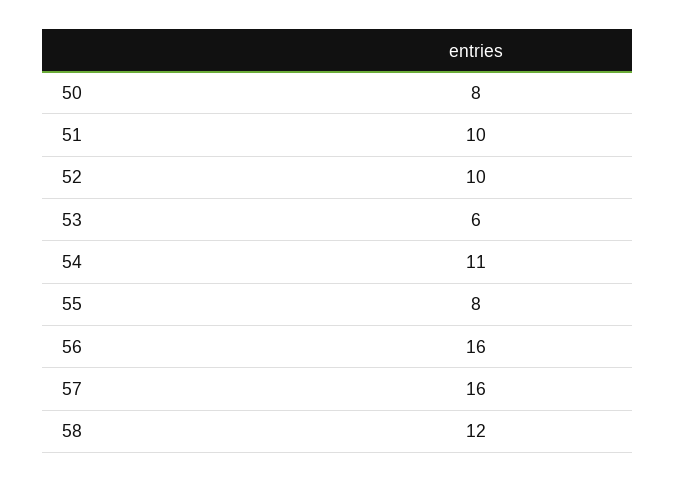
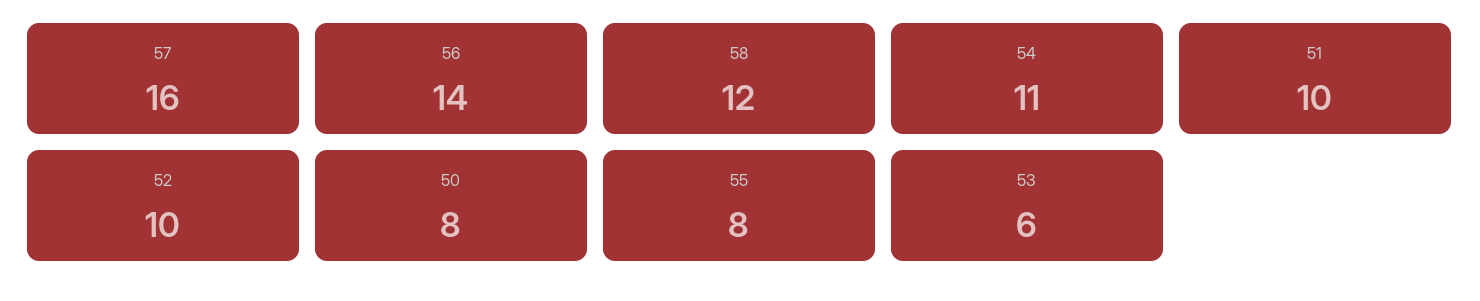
  {
    "50": 8,
    "51": 10,
    "52": 10,
    "53": 6,
    "54": 11,
    "55": 8,
-   "56": 16,
+   "56": 14,
    "57": 16,
    "58": 12
  }

